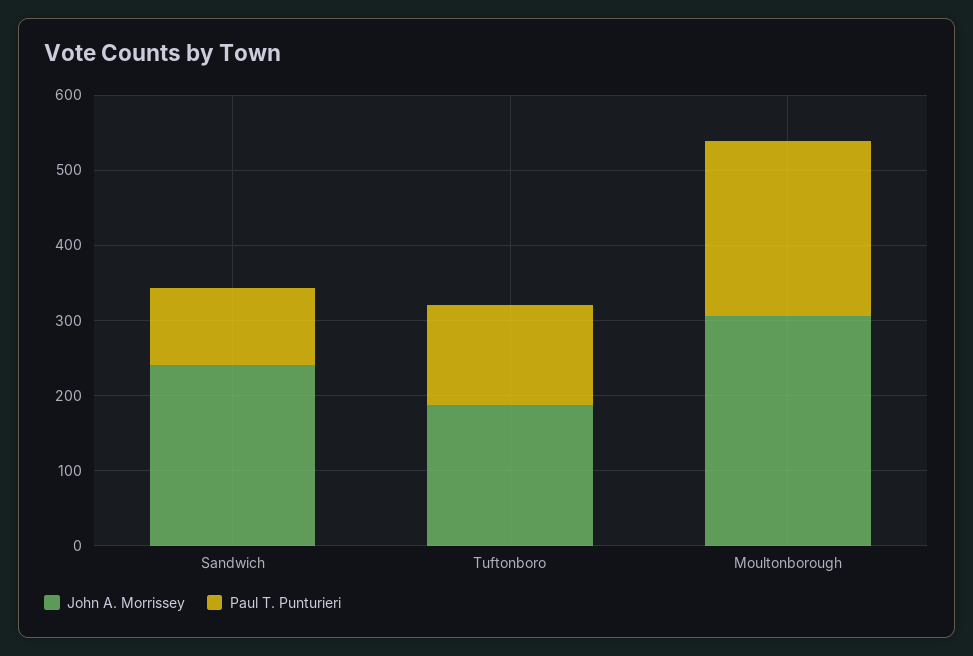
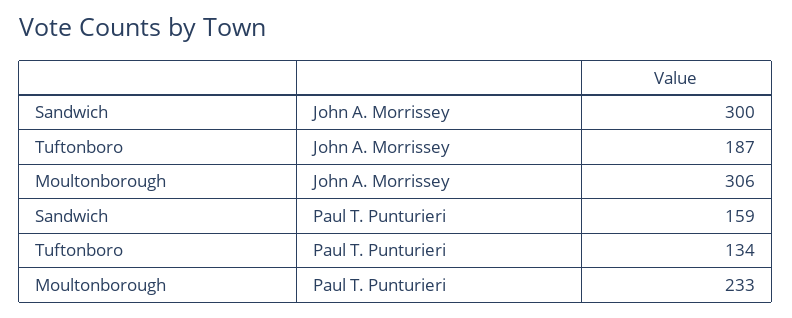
  {
    "John A. Morrissey": {
-     "Sandwich": 240,
+     "Sandwich": 300,
      "Tuftonboro": 187,
      "Moultonborough": 306
    },
    "Paul T. Punturieri": {
-     "Sandwich": 100,
+     "Sandwich": 159,
      "Tuftonboro": 134,
      "Moultonborough": 233
    }
  }

